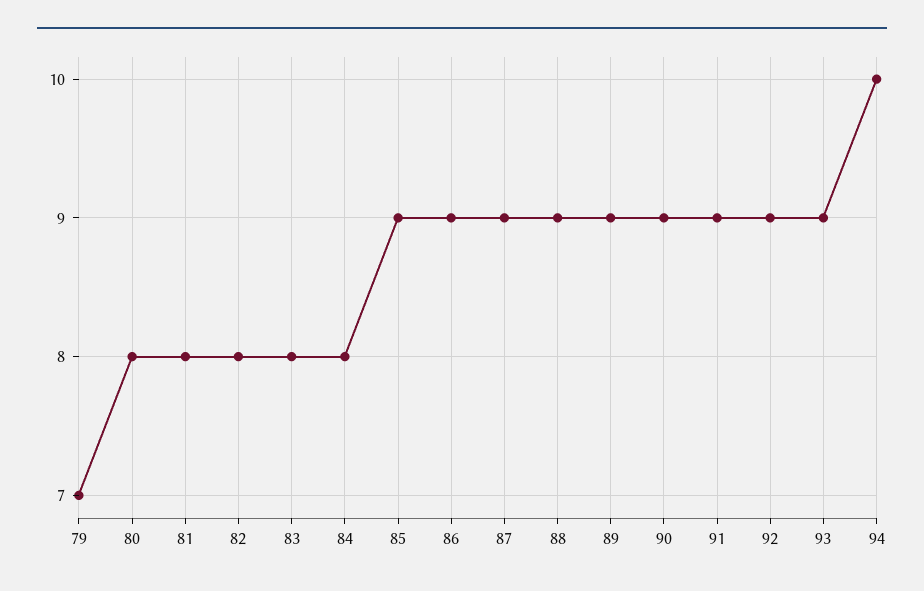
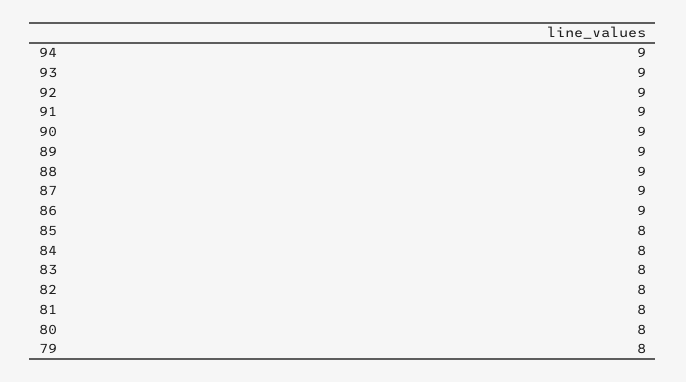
  {
-   "79": 7,
+   "79": 8,
    "80": 8,
    "81": 8,
    "82": 8,
    "83": 8,
    "84": 8,
-   "85": 9,
+   "85": 8,
    "86": 9,
    "87": 9,
    "88": 9,
    "89": 9,
    "90": 9,
    "91": 9,
    "92": 9,
    "93": 9,
-   "94": 10
+   "94": 9
  }

